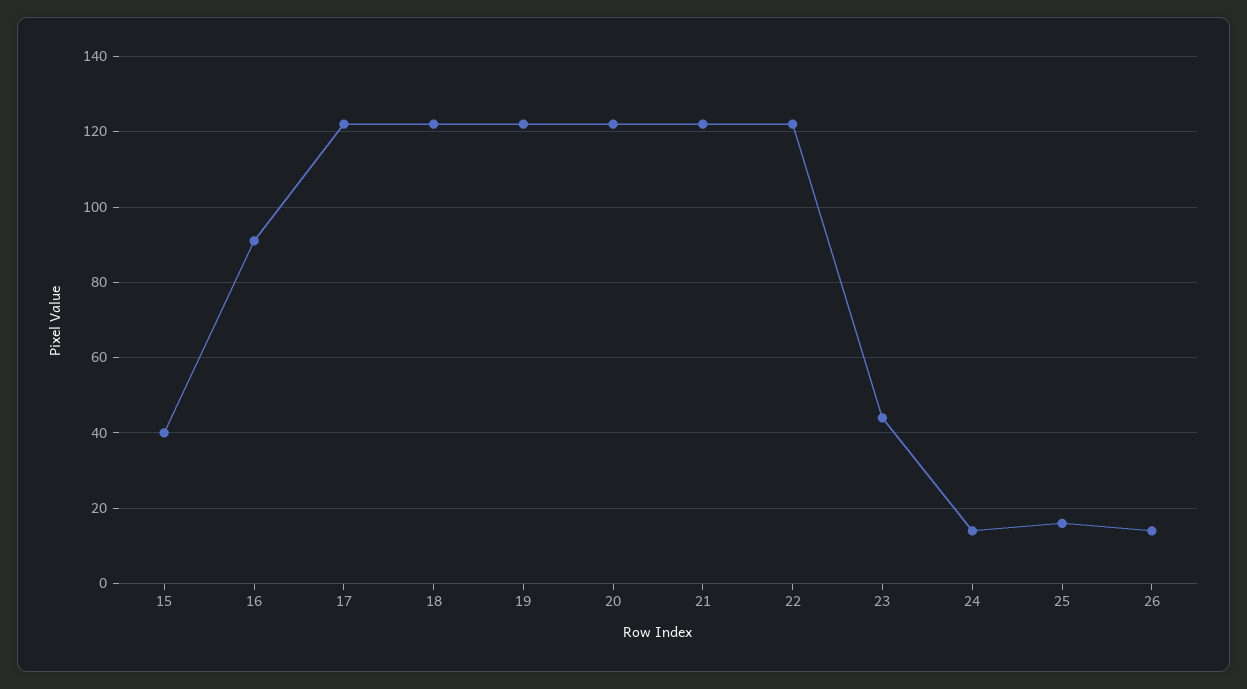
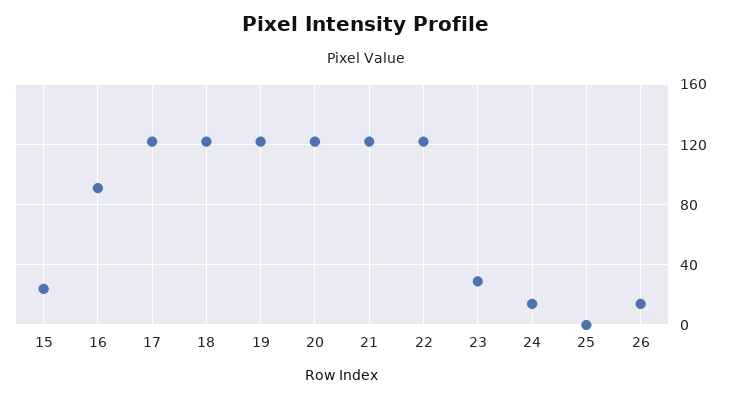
  {
-   "15": 40,
+   "15": 25,
    "16": 90,
    "17": 120,
    "18": 120,
    "19": 120,
    "20": 120,
    "21": 120,
    "22": 120,
-   "23": 45,
+   "23": 30,
    "24": 15,
-   "25": 15,
+   "25": 0,
    "26": 15
  }

